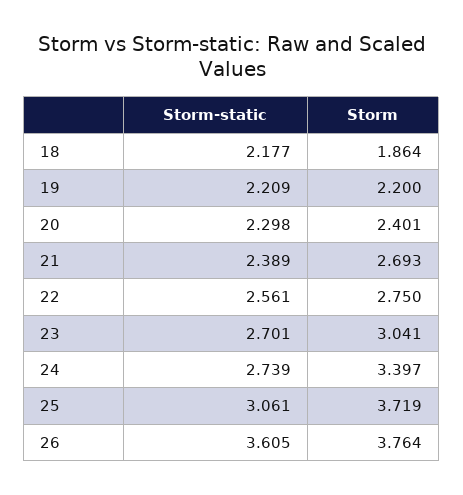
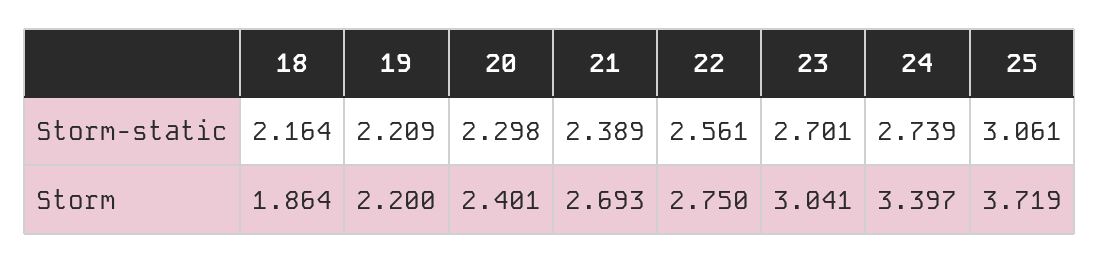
  {
    "Storm-static": {
-     "18": 2.177,
+     "18": 2.164,
      "19": 2.209,
      "20": 2.298,
      "21": 2.389,
      "22": 2.561,
      "23": 2.701,
      "24": 2.739,
-     "25": 3.061,
+     "25": 3.061
-     "26": 3.605
    },
    "Storm": {
      "18": 1.864,
      "19": 2.2,
      "20": 2.401,
      "21": 2.693,
      "22": 2.75,
      "23": 3.041,
      "24": 3.397,
-     "25": 3.719,
+     "25": 3.719
-     "26": 3.764
    }
  }

